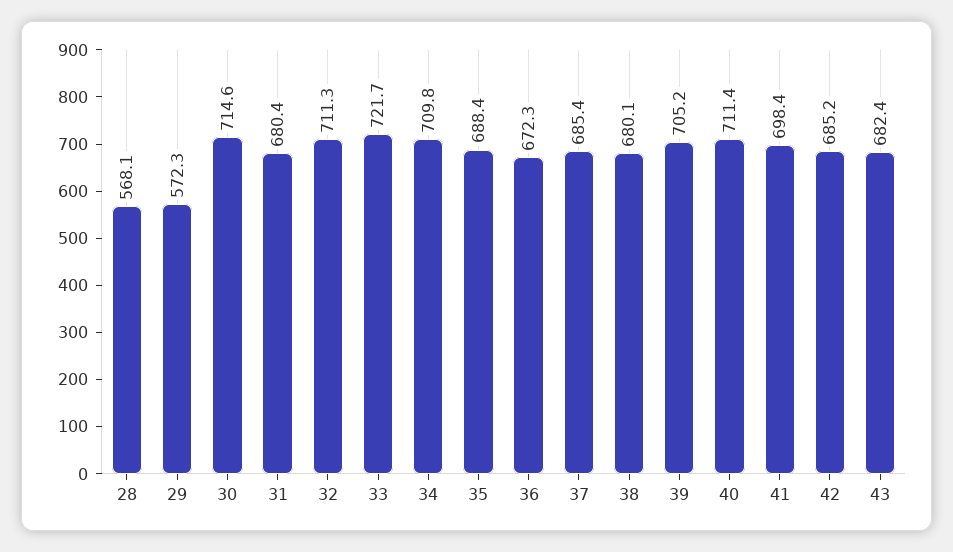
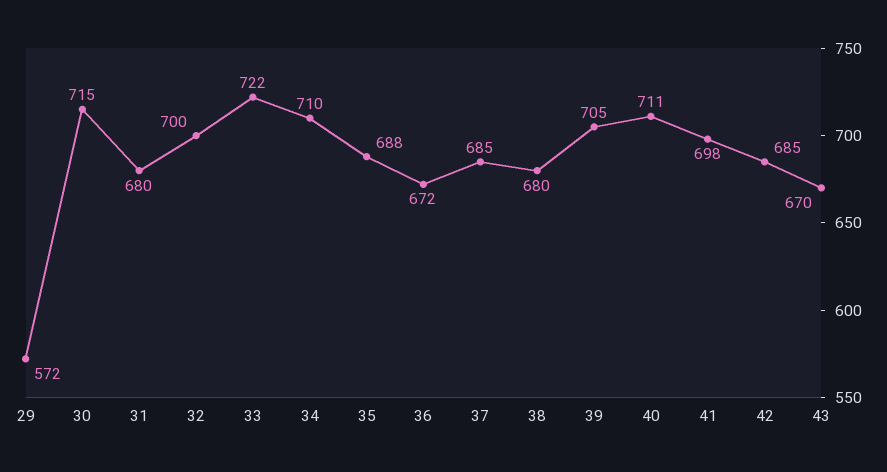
  {
-   "28": 568.1,
    "29": 572.3,
    "30": 714.6,
    "31": 680.4,
-   "32": 711.3,
+   "32": 700,
    "33": 721.7,
    "34": 709.8,
    "35": 688.4,
    "36": 672.3,
    "37": 685.4,
    "38": 680.1,
    "39": 705.2,
    "40": 711.4,
    "41": 698.4,
    "42": 685.2,
-   "43": 682.4
+   "43": 670
  }

